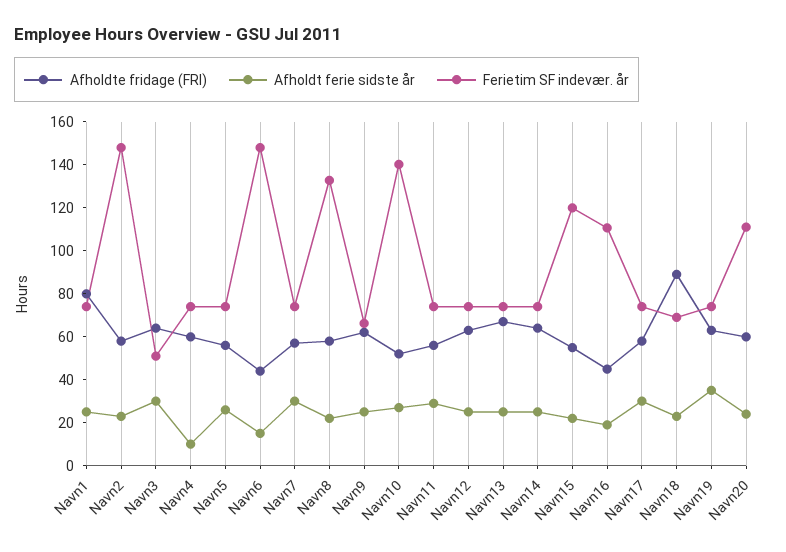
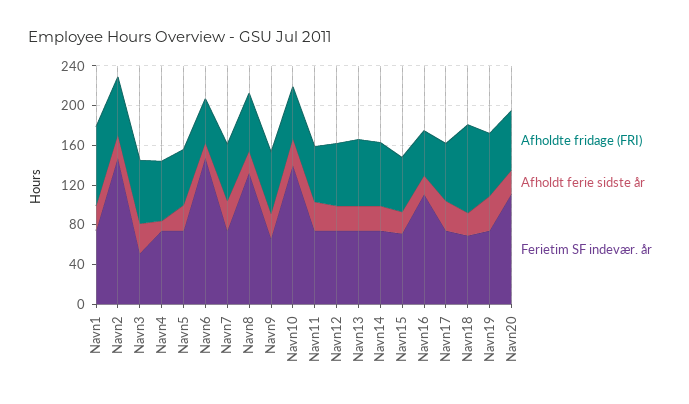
  {
    "Afholdte fridage (FRI)": {
      "Navn1": 80,
      "Navn2": 60,
      "Navn3": 65,
      "Navn4": 60,
      "Navn5": 55,
      "Navn6": 45,
      "Navn7": 55,
      "Navn8": 60,
      "Navn9": 60,
      "Navn10": 50,
      "Navn11": 55,
      "Navn12": 65,
      "Navn13": 65,
      "Navn14": 65,
      "Navn15": 55,
      "Navn16": 45,
      "Navn17": 60,
      "Navn18": 90,
      "Navn19": 65,
      "Navn20": 60
    },
    "Afholdt ferie sidste år": {
      "Navn1": 25,
      "Navn2": 25,
      "Navn3": 30,
      "Navn4": 10,
      "Navn5": 25,
      "Navn6": 15,
      "Navn7": 30,
      "Navn8": 20,
      "Navn9": 25,
      "Navn10": 25,
      "Navn11": 30,
      "Navn12": 25,
      "Navn13": 25,
      "Navn14": 25,
      "Navn15": 20,
      "Navn16": 20,
      "Navn17": 30,
      "Navn18": 25,
      "Navn19": 35,
      "Navn20": 25
    },
    "Ferietim SF indevær. år": {
      "Navn1": 75,
      "Navn2": 150,
      "Navn3": 50,
      "Navn4": 75,
      "Navn5": 75,
      "Navn6": 150,
      "Navn7": 75,
      "Navn8": 135,
      "Navn9": 65,
      "Navn10": 140,
      "Navn11": 75,
      "Navn12": 75,
      "Navn13": 75,
      "Navn14": 75,
-     "Navn15": 120,
+     "Navn15": 70,
      "Navn16": 110,
      "Navn17": 75,
      "Navn18": 70,
      "Navn19": 75,
      "Navn20": 110
    }
  }

